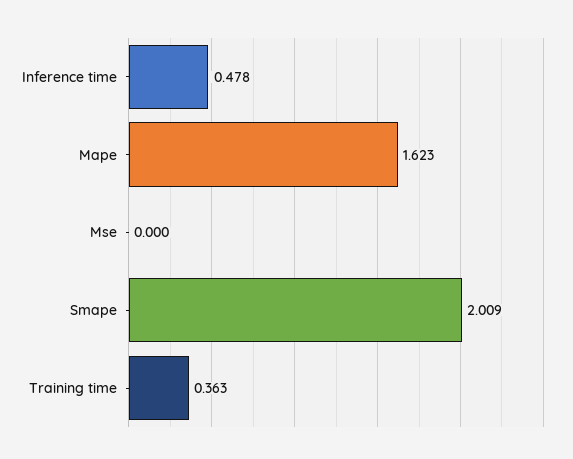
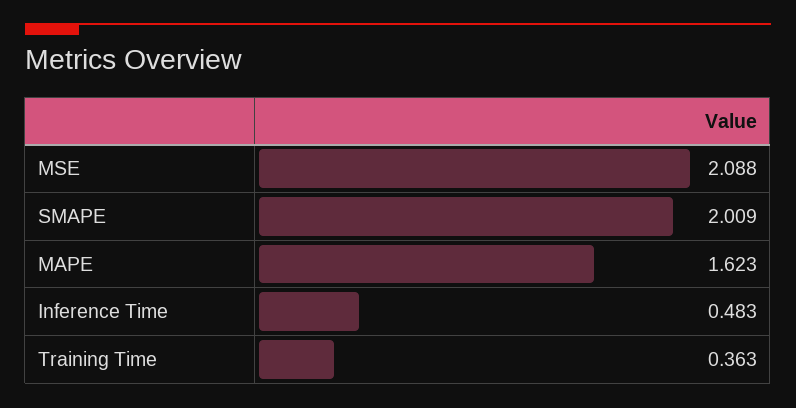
  {
-   "Inference time": 0.478,
+   "Inference time": 0.483,
    "Mape": 1.623,
-   "Mse": 0,
+   "Mse": 2.088,
    "Smape": 2.009,
    "Training time": 0.363
  }

